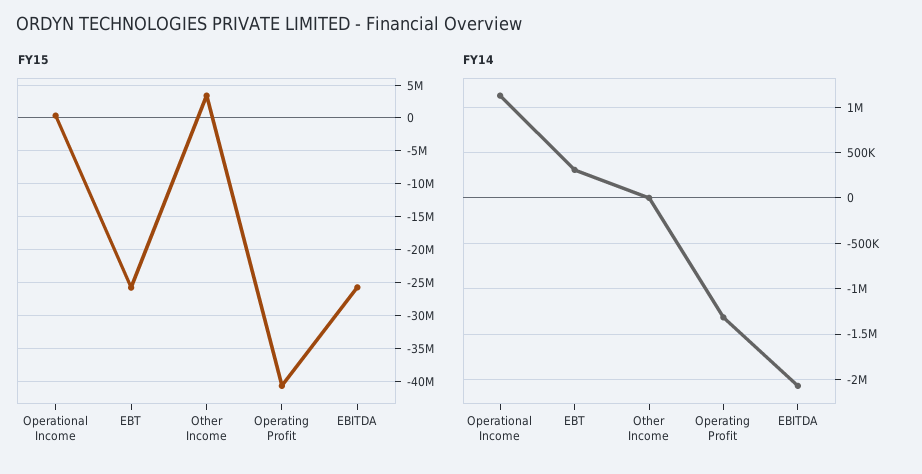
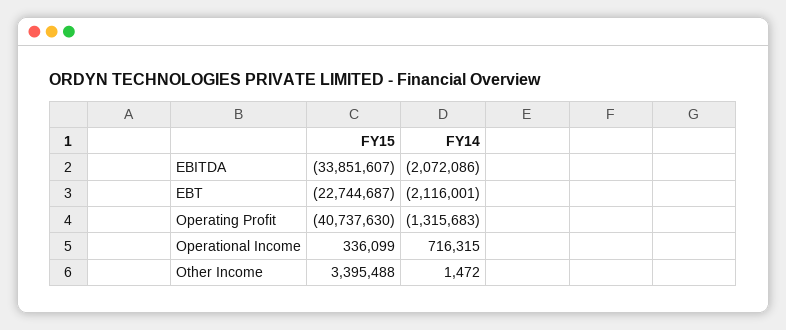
  {
    "FY15": {
      "Operational Income": 336099,
-     "EBT": -26000000,
+     "EBT": -22744687,
      "Other Income": 3395488,
      "Operating Profit": -40737630,
-     "EBITDA": -26000000
+     "EBITDA": -33851607
    },
    "FY14": {
-     "Operational Income": 1100000,
+     "Operational Income": 716315,
-     "EBT": 300000,
+     "EBT": -2116001,
      "Other Income": 1472,
      "Operating Profit": -1315683,
      "EBITDA": -2072086
    }
  }

